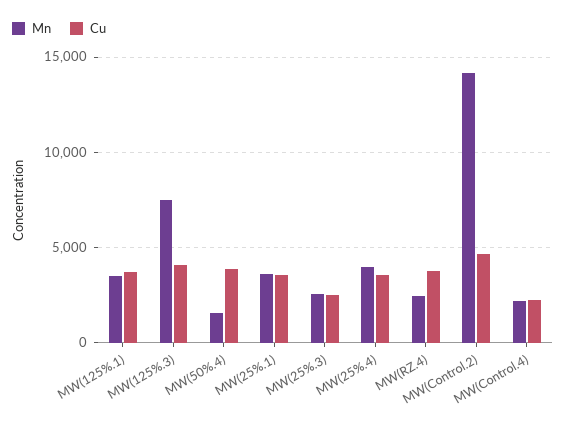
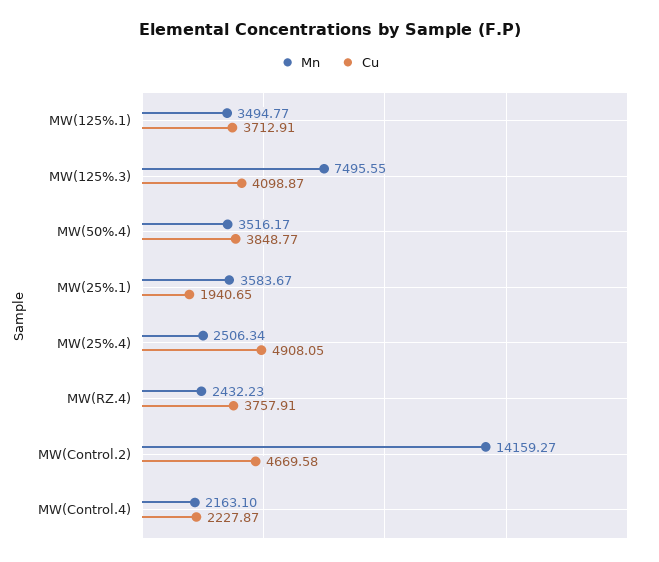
  {
    "Mn": {
      "MW(125%.1)": 3494.77,
      "MW(125%.3)": 7495.55,
-     "MW(50%.4)": 1500,
+     "MW(50%.4)": 3516.17,
      "MW(25%.1)": 3583.67,
-     "MW(25%.3)": 2500,
-     "MW(25%.4)": 4000,
+     "MW(25%.4)": 2506.34,
      "MW(RZ.4)": 2432.23,
      "MW(Control.2)": 14159.27,
      "MW(Control.4)": 2163.1
    },
    "Cu": {
      "MW(125%.1)": 3712.91,
      "MW(125%.3)": 4098.87,
      "MW(50%.4)": 3848.77,
-     "MW(25%.1)": 3500,
+     "MW(25%.1)": 1940.65,
-     "MW(25%.3)": 2500,
-     "MW(25%.4)": 3500,
+     "MW(25%.4)": 4908.05,
      "MW(RZ.4)": 3757.91,
      "MW(Control.2)": 4669.58,
      "MW(Control.4)": 2227.87
    }
  }

